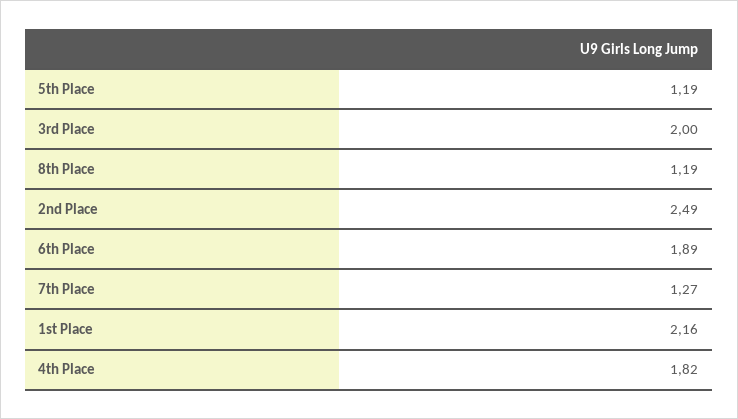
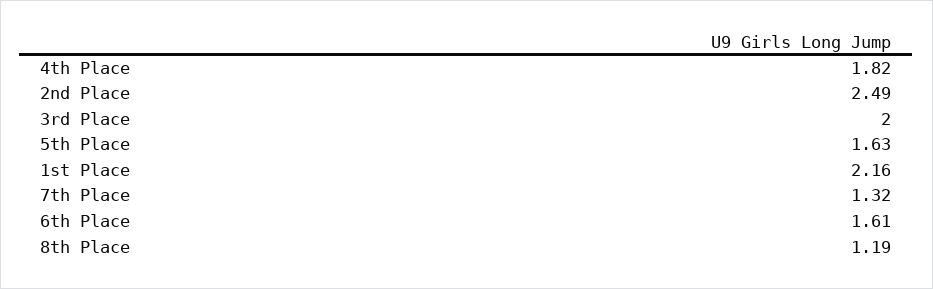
  {
-   "5th Place": 1.19,
+   "5th Place": 1.63,
    "3rd Place": 2,
    "8th Place": 1.19,
    "2nd Place": 2.49,
-   "6th Place": 1.89,
+   "6th Place": 1.61,
-   "7th Place": 1.27,
+   "7th Place": 1.32,
    "1st Place": 2.16,
    "4th Place": 1.82
  }

